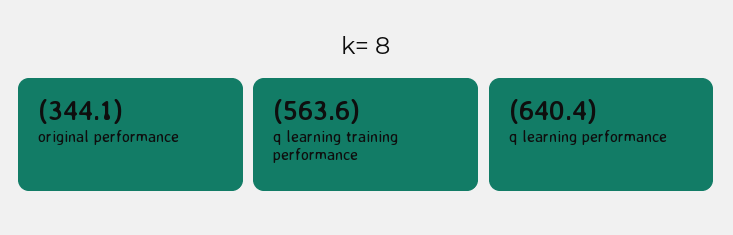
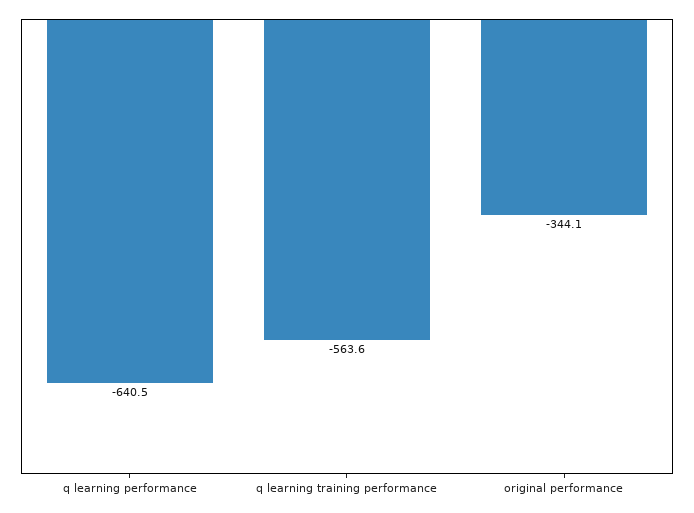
  {
    "original performance": -344.1,
    "q learning training performance": -563.6,
-   "q learning performance": -640.4
+   "q learning performance": -640.5
  }

